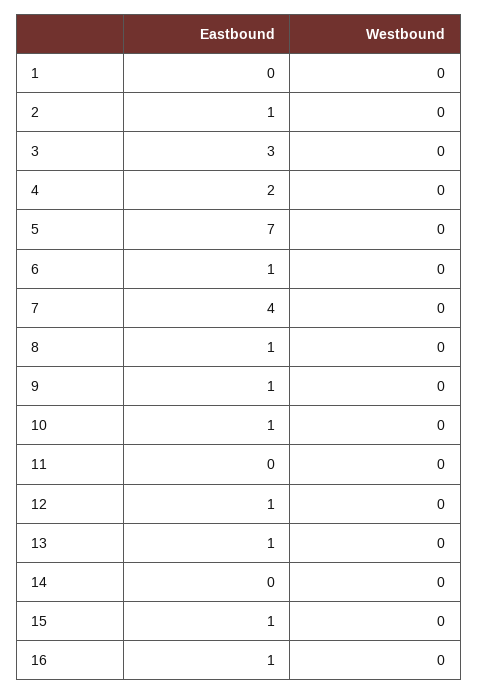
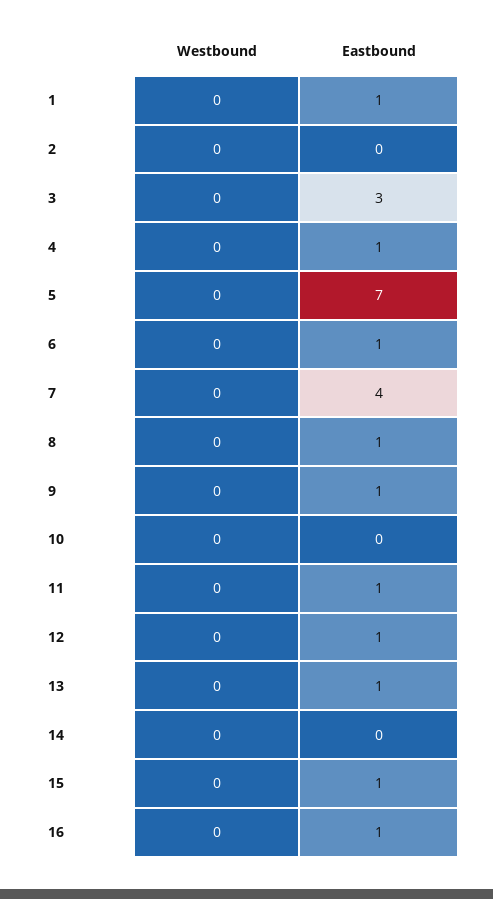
  {
    "Eastbound": {
-     "1": 0,
+     "1": 1,
-     "2": 1,
+     "2": 0,
      "3": 3,
-     "4": 2,
+     "4": 1,
      "5": 7,
      "6": 1,
      "7": 4,
      "8": 1,
      "9": 1,
-     "10": 1,
+     "10": 0,
-     "11": 0,
+     "11": 1,
      "12": 1,
      "13": 1,
      "14": 0,
      "15": 1,
      "16": 1
    },
    "Westbound": {
      "1": 0,
      "2": 0,
      "3": 0,
      "4": 0,
      "5": 0,
      "6": 0,
      "7": 0,
      "8": 0,
      "9": 0,
      "10": 0,
      "11": 0,
      "12": 0,
      "13": 0,
      "14": 0,
      "15": 0,
      "16": 0
    }
  }

